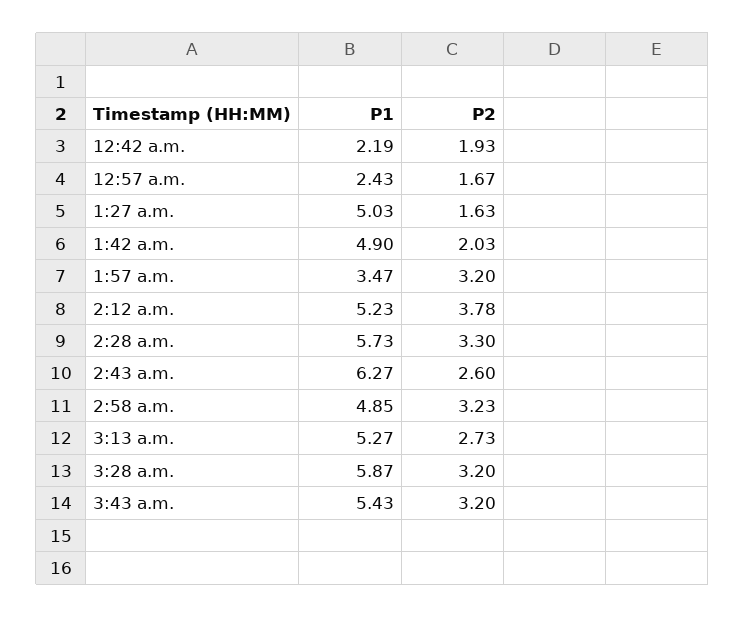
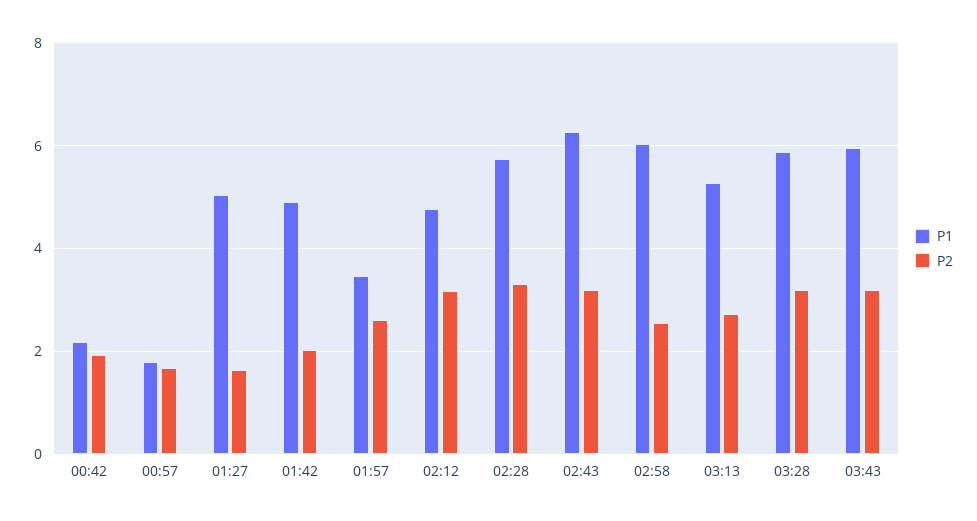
  {
    "P1": {
      "12:42 a.m.": 2.19,
-     "12:57 a.m.": 2.43,
+     "12:57 a.m.": 1.8,
      "1:27 a.m.": 5.03,
      "1:42 a.m.": 4.9,
      "1:57 a.m.": 3.47,
-     "2:12 a.m.": 5.23,
+     "2:12 a.m.": 4.8,
      "2:28 a.m.": 5.73,
      "2:43 a.m.": 6.27,
-     "2:58 a.m.": 4.85,
+     "2:58 a.m.": 6,
      "3:13 a.m.": 5.27,
      "3:28 a.m.": 5.87,
-     "3:43 a.m.": 5.43
+     "3:43 a.m.": 6
    },
    "P2": {
      "12:42 a.m.": 1.93,
      "12:57 a.m.": 1.67,
      "1:27 a.m.": 1.63,
      "1:42 a.m.": 2.03,
-     "1:57 a.m.": 3.2,
+     "1:57 a.m.": 2.6,
-     "2:12 a.m.": 3.78,
+     "2:12 a.m.": 3.2,
      "2:28 a.m.": 3.3,
-     "2:43 a.m.": 2.6,
+     "2:43 a.m.": 3.2,
-     "2:58 a.m.": 3.23,
+     "2:58 a.m.": 2.6,
      "3:13 a.m.": 2.73,
      "3:28 a.m.": 3.2,
      "3:43 a.m.": 3.2
    }
  }

